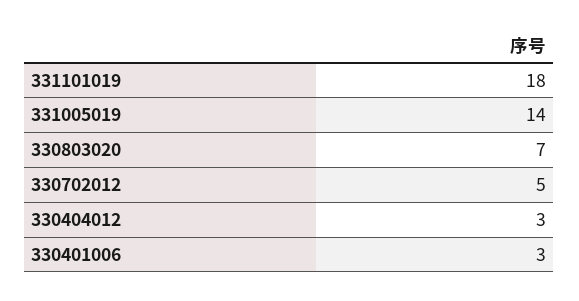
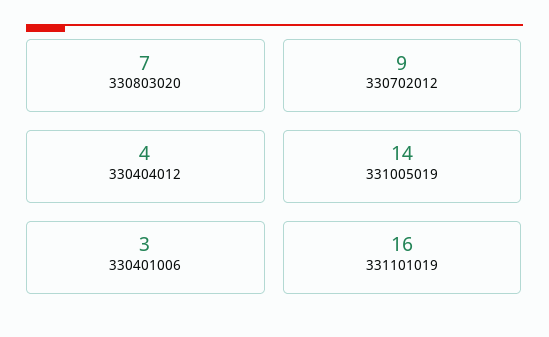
  {
-   "331101019": 18,
+   "331101019": 16,
    "331005019": 14,
    "330803020": 7,
-   "330702012": 5,
+   "330702012": 9,
-   "330404012": 3,
+   "330404012": 4,
    "330401006": 3
  }

